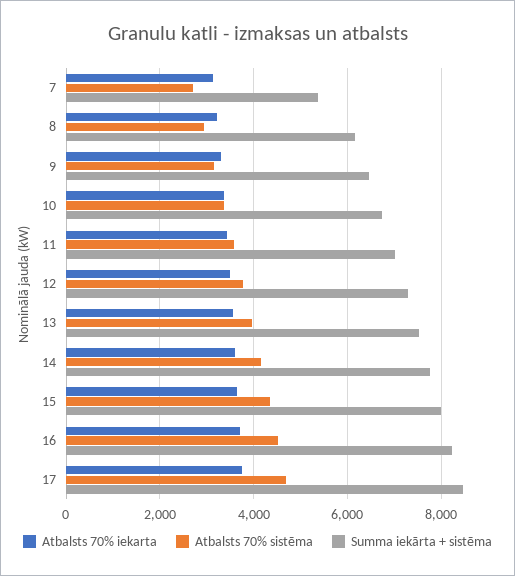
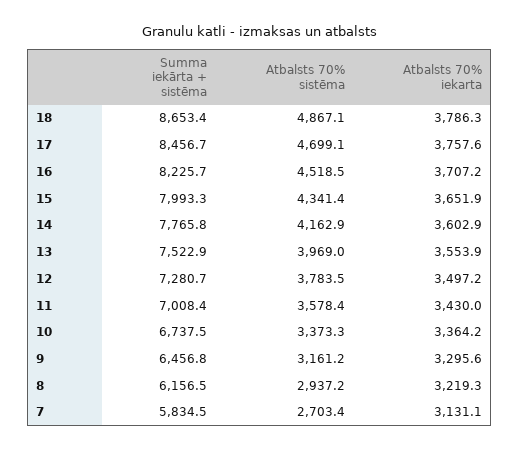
  {
    "Atbalsts 70% iekarta": {
      "7": 3131.1,
      "8": 3219.3,
      "9": 3295.6,
      "10": 3364.2,
      "11": 3430,
      "12": 3497.2,
      "13": 3553.9,
      "14": 3602.9,
      "15": 3651.9,
      "16": 3707.2,
-     "17": 3757.6
+     "17": 3757.6,
+     "18": 3786.3
    },
    "Atbalsts 70% sistēma": {
      "7": 2703.4,
      "8": 2937.2,
      "9": 3161.2,
      "10": 3373.3,
      "11": 3578.4,
      "12": 3783.5,
      "13": 3969,
      "14": 4162.9,
      "15": 4341.4,
      "16": 4518.5,
-     "17": 4699.1
+     "17": 4699.1,
+     "18": 4867.1
    },
    "Summa iekārta + sistēma": {
-     "7": 5400,
+     "7": 5834.5,
      "8": 6156.5,
      "9": 6456.8,
      "10": 6737.5,
      "11": 7008.4,
      "12": 7280.7,
      "13": 7522.9,
      "14": 7765.8,
      "15": 7993.3,
      "16": 8225.7,
-     "17": 8456.7
+     "17": 8456.7,
+     "18": 8653.4
    }
  }

